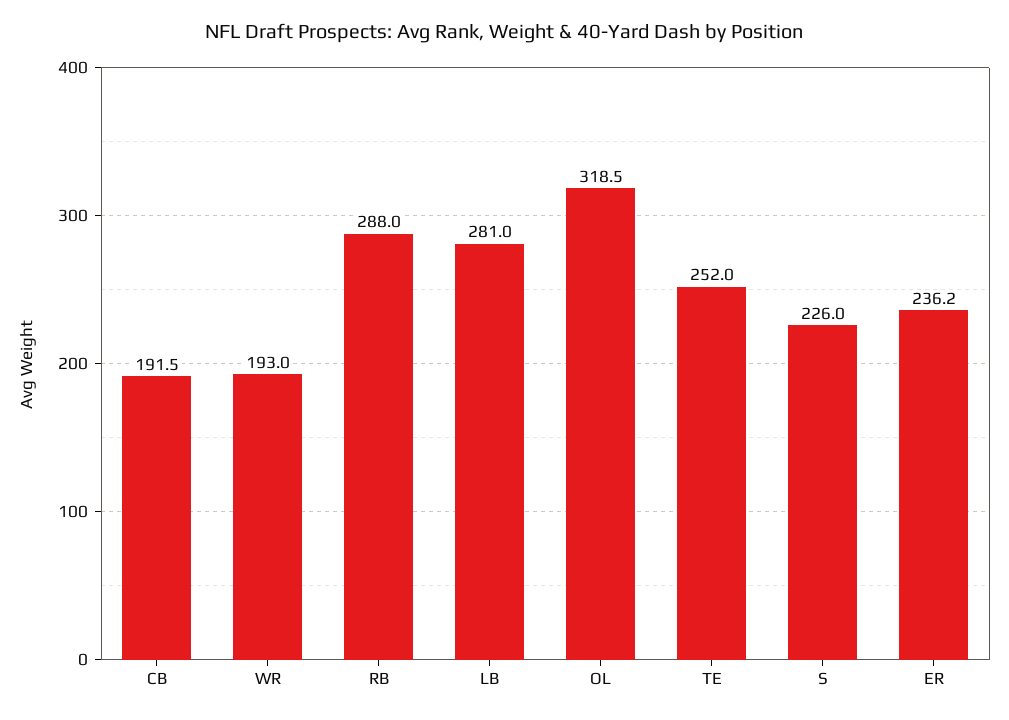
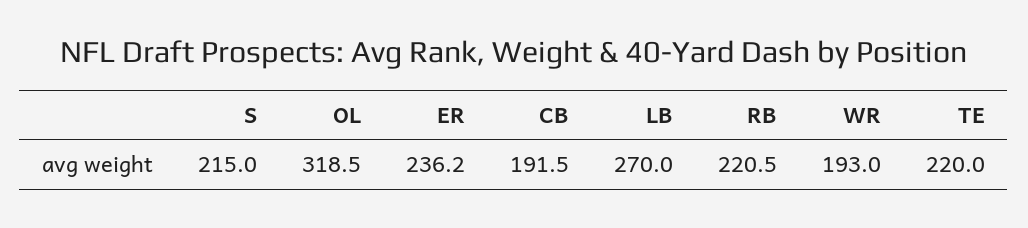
  {
    "CB": 191.5,
    "WR": 193,
-   "RB": 288,
+   "RB": 220.5,
-   "LB": 281,
+   "LB": 270,
    "OL": 318.5,
-   "TE": 252,
+   "TE": 220,
-   "S": 226,
+   "S": 215,
    "ER": 236.2
  }

